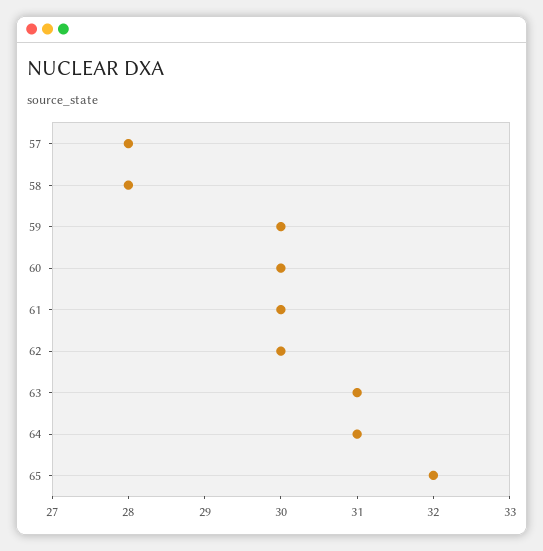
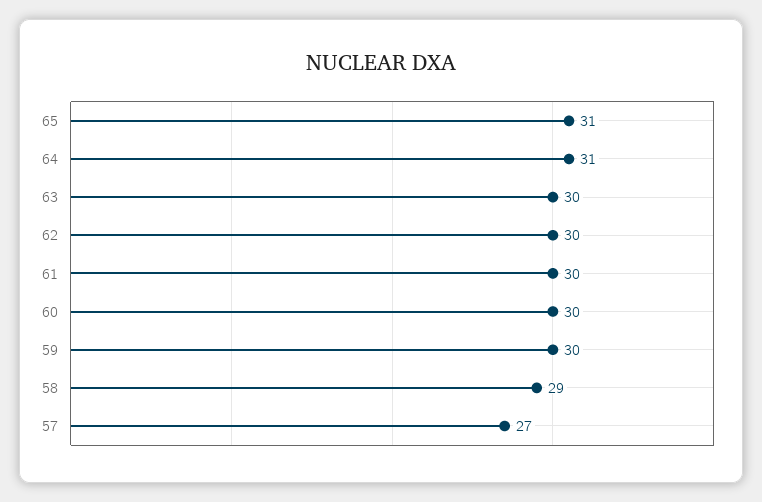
  {
-   "57": 28,
+   "57": 27,
-   "58": 28,
+   "58": 29,
    "59": 30,
    "60": 30,
    "61": 30,
    "62": 30,
-   "63": 31,
+   "63": 30,
    "64": 31,
-   "65": 32
+   "65": 31
  }

